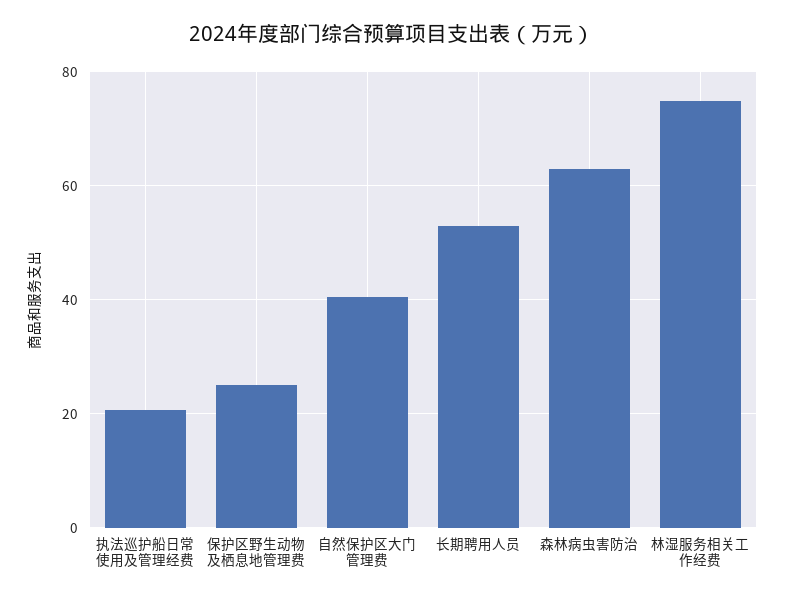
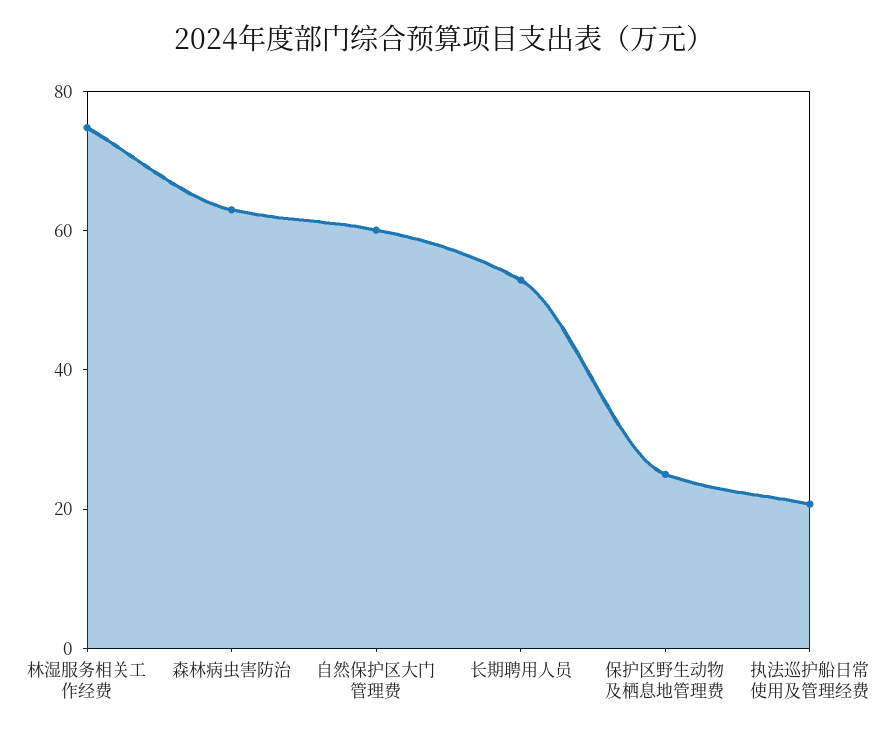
  {
    "执法巡护船日常使用及管理经费": 20,
    "保护区野生动物及栖息地管理费": 26,
-   "自然保护区大门管理费": 40,
+   "自然保护区大门管理费": 60,
    "长期聘用人员": 52,
    "森林病虫害防治": 64,
    "林湿服务相关工作经费": 74
  }

